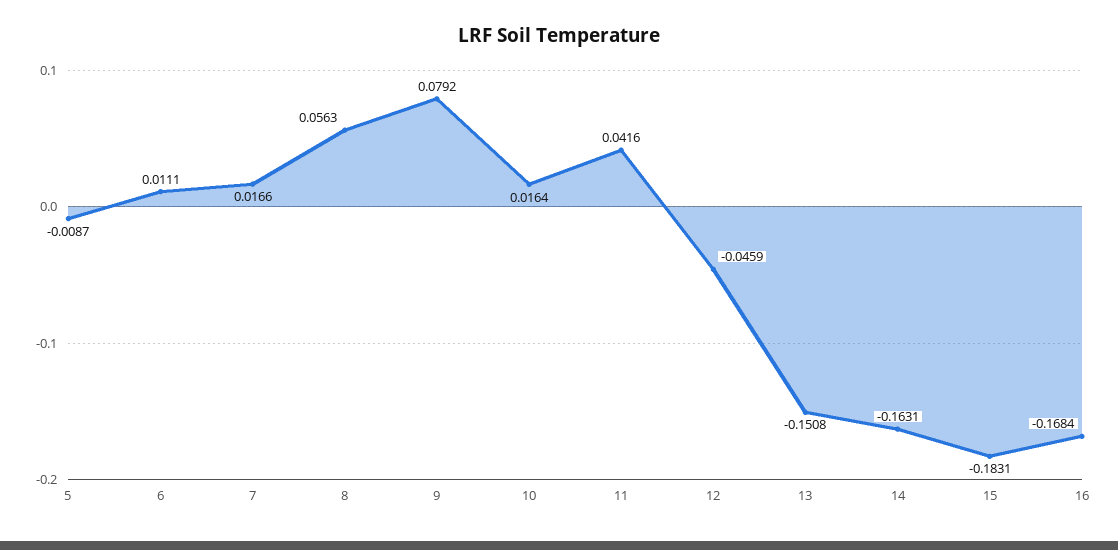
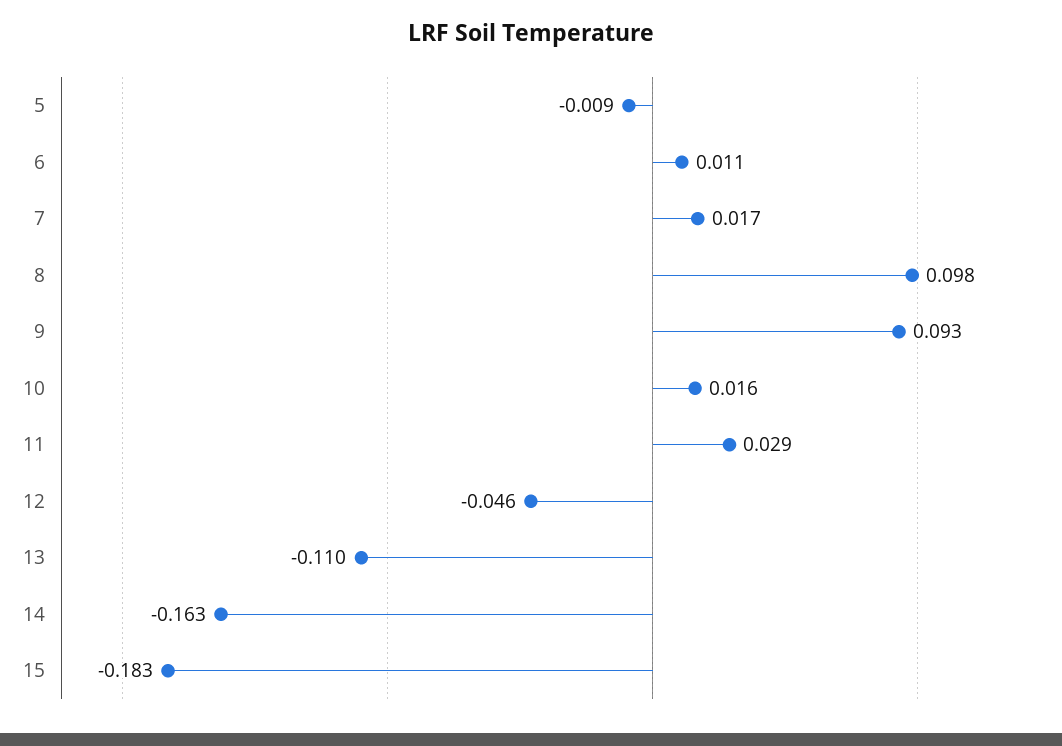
  {
    "5": -0.0087,
    "6": 0.0111,
    "7": 0.0166,
-   "8": 0.0563,
+   "8": 0.098,
-   "9": 0.0792,
+   "9": 0.093,
    "10": 0.0164,
-   "11": 0.0416,
+   "11": 0.029,
    "12": -0.0459,
-   "13": -0.1508,
+   "13": -0.11,
    "14": -0.1631,
-   "15": -0.1831,
+   "15": -0.1831
-   "16": -0.1684
  }

